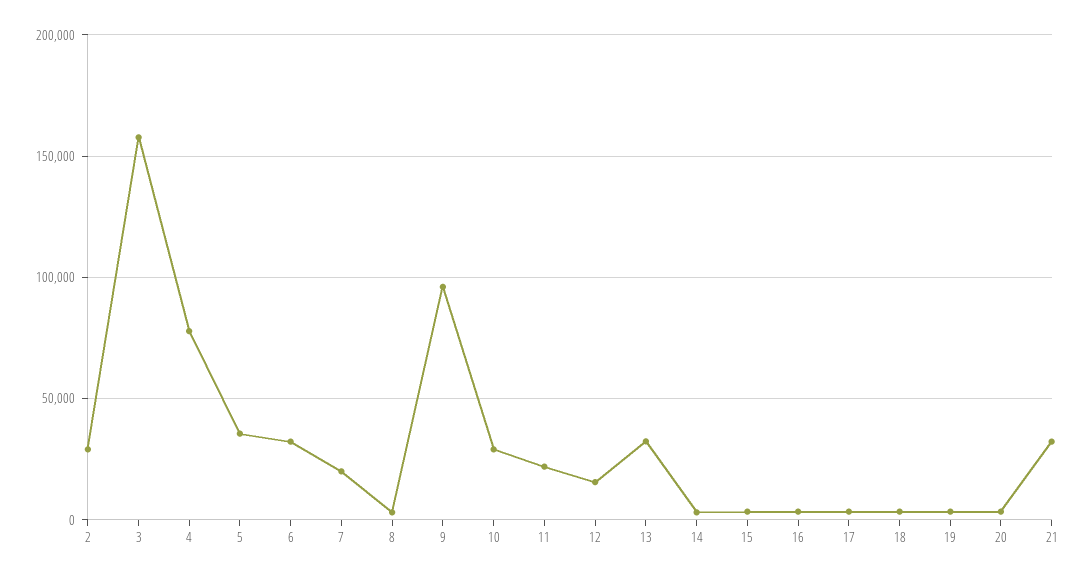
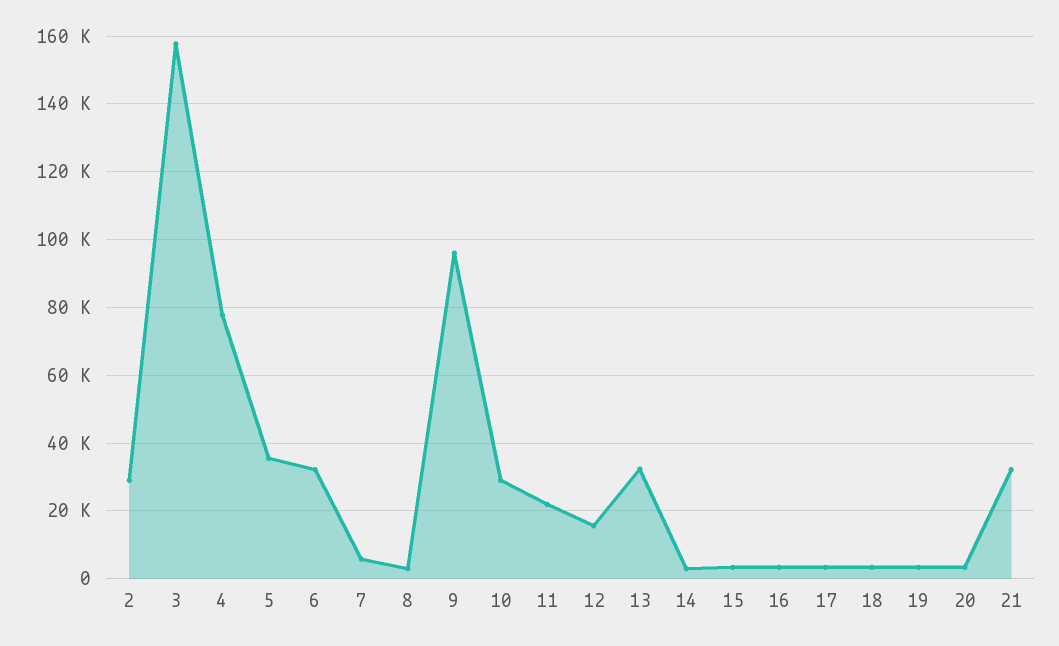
  {
    "2": 30000,
    "3": 158000,
    "4": 78000,
    "5": 36000,
    "6": 32000,
-   "7": 20000,
+   "7": 6000,
    "8": 4000,
    "9": 96000,
    "10": 30000,
    "11": 22000,
    "12": 16000,
    "13": 32000,
    "14": 4000,
    "15": 4000,
    "16": 4000,
    "17": 4000,
    "18": 4000,
    "19": 4000,
    "20": 4000,
    "21": 32000
  }

